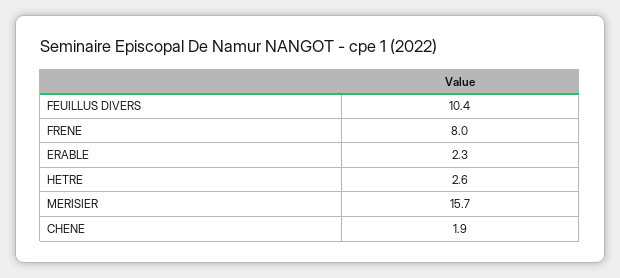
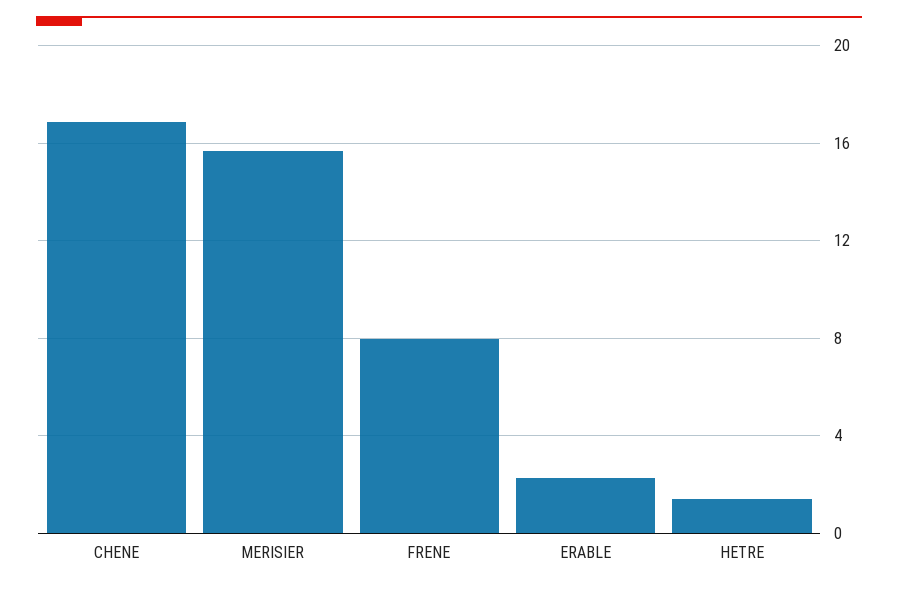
  {
-   "FEUILLUS DIVERS": 10.4,
    "FRENE": 8,
    "ERABLE": 2.3,
-   "HETRE": 2.6,
+   "HETRE": 1.5,
    "MERISIER": 15.7,
-   "CHENE": 1.9
+   "CHENE": 17
  }

